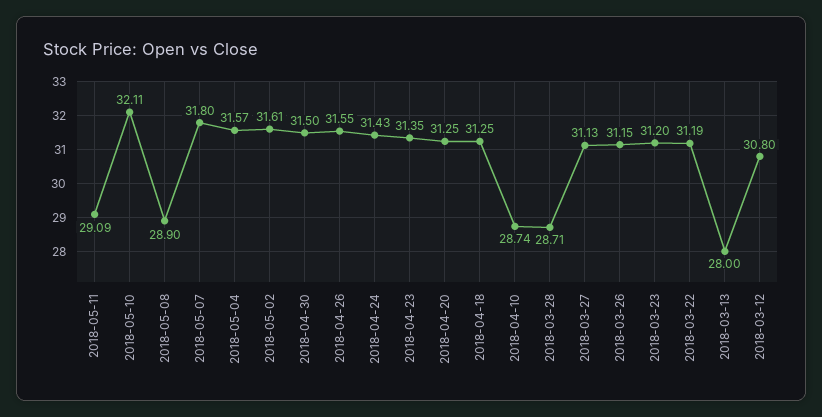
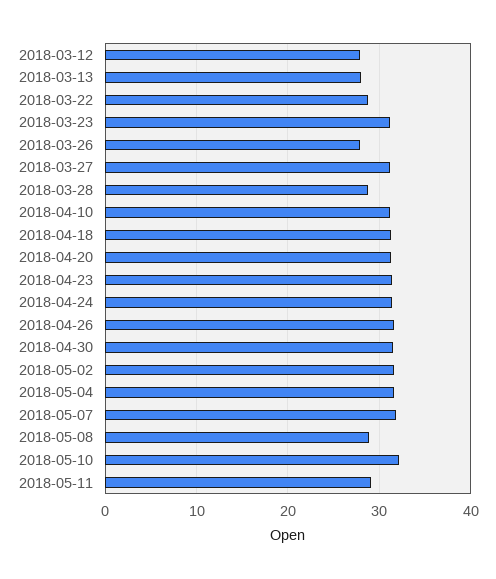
  {
    "2018-05-11": 29.09,
    "2018-05-10": 32.11,
    "2018-05-08": 28.9,
    "2018-05-07": 31.8,
    "2018-05-04": 31.57,
    "2018-05-02": 31.61,
    "2018-04-30": 31.5,
    "2018-04-26": 31.55,
    "2018-04-24": 31.43,
    "2018-04-23": 31.35,
    "2018-04-20": 31.25,
    "2018-04-18": 31.25,
-   "2018-04-10": 28.74,
+   "2018-04-10": 31,
    "2018-03-28": 28.71,
    "2018-03-27": 31.13,
-   "2018-03-26": 31.15,
+   "2018-03-26": 28,
    "2018-03-23": 31.2,
-   "2018-03-22": 31.19,
+   "2018-03-22": 29,
    "2018-03-13": 28,
-   "2018-03-12": 30.8
+   "2018-03-12": 28
  }

